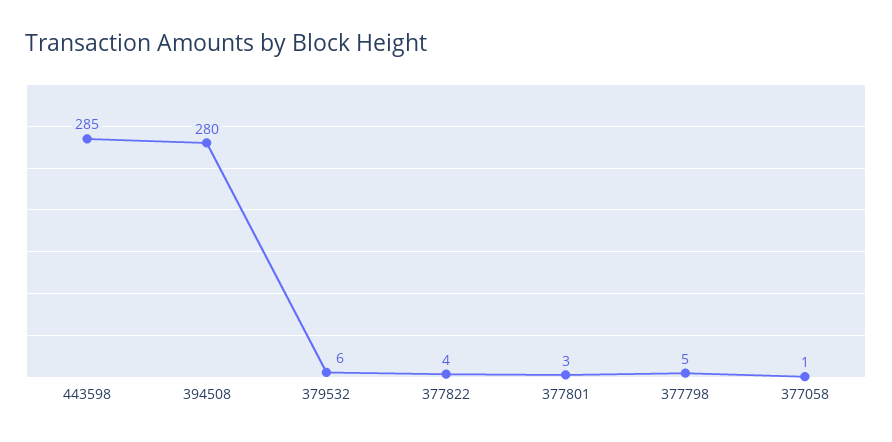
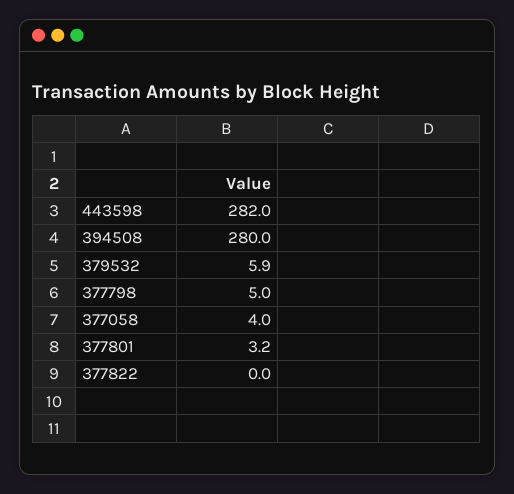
  {
-   "443598": 285,
+   "443598": 282,
    "394508": 280,
    "379532": 5.9,
-   "377822": 4,
+   "377822": 0,
    "377801": 3.2,
    "377798": 5,
-   "377058": 1
+   "377058": 4
  }

